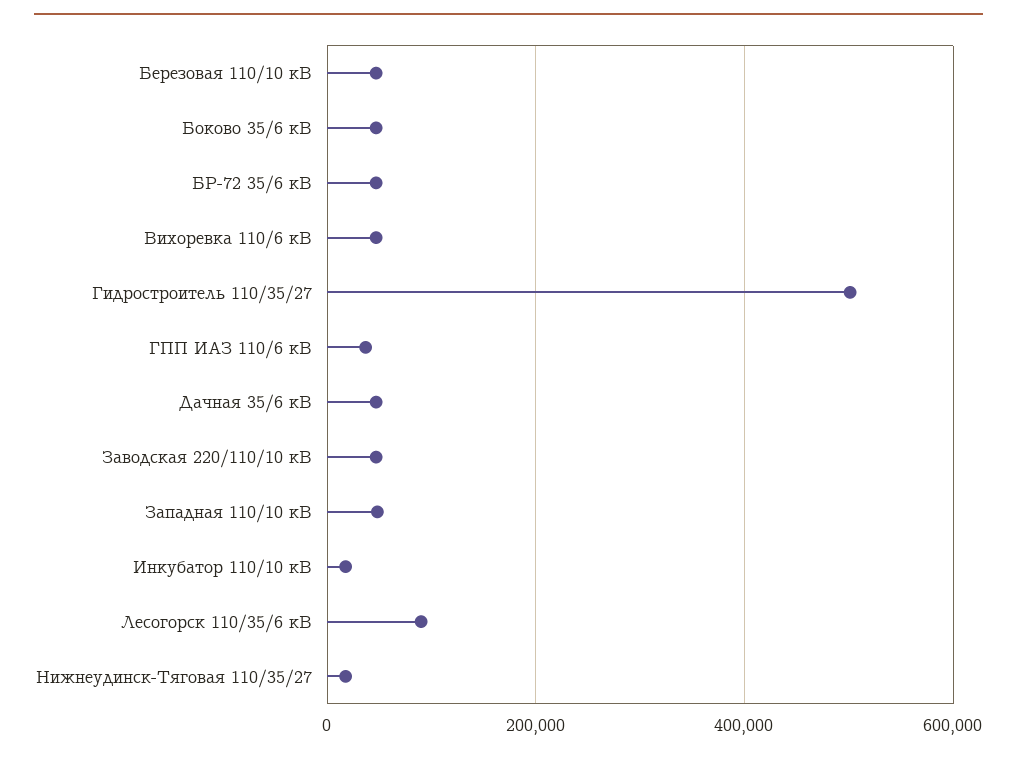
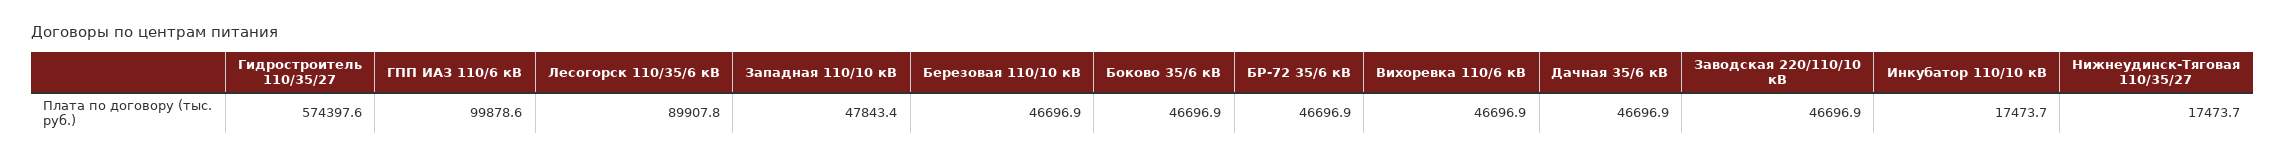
  {
    "Березовая 110/10 кВ": 46696.9,
    "Боково 35/6 кВ": 46696.9,
    "БР-72 35/6 кВ": 46696.9,
    "Вихоревка 110/6 кВ": 46696.9,
-   "Гидростроитель 110/35/27": 500000,
+   "Гидростроитель 110/35/27": 574397.6,
-   "ГПП ИАЗ 110/6 кВ": 40000,
+   "ГПП ИАЗ 110/6 кВ": 99878.6,
    "Дачная 35/6 кВ": 46696.9,
    "Заводская 220/110/10 кВ": 46696.9,
    "Западная 110/10 кВ": 47843.4,
    "Инкубатор 110/10 кВ": 17473.7,
    "Лесогорск 110/35/6 кВ": 89907.8,
    "Нижнеудинск-Тяговая 110/35/27": 17473.7
  }

